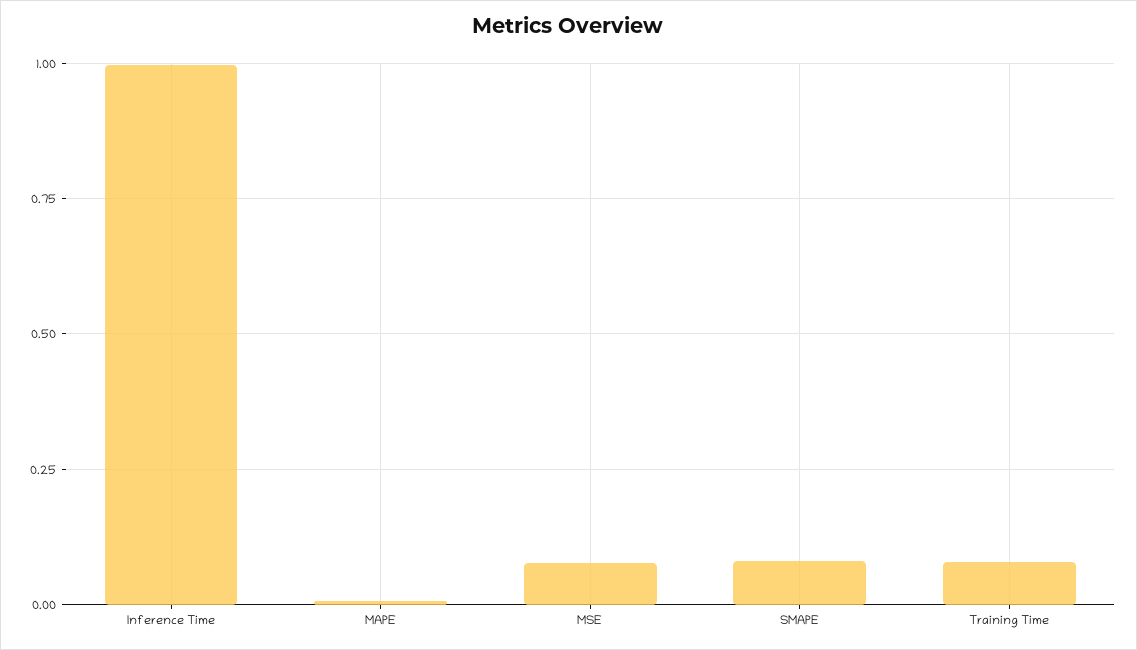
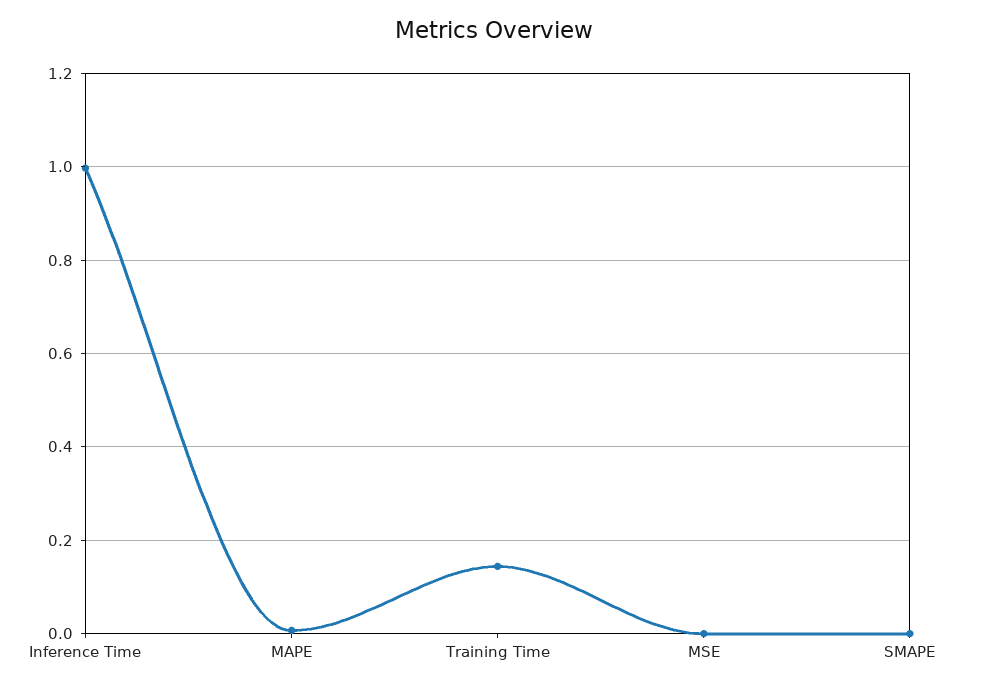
  {
    "Inference Time": 1,
    "MAPE": 0,
-   "MSE": 0.075,
+   "MSE": 0,
-   "SMAPE": 0.075,
+   "SMAPE": 0,
-   "Training Time": 0.075
+   "Training Time": 0.14
  }

